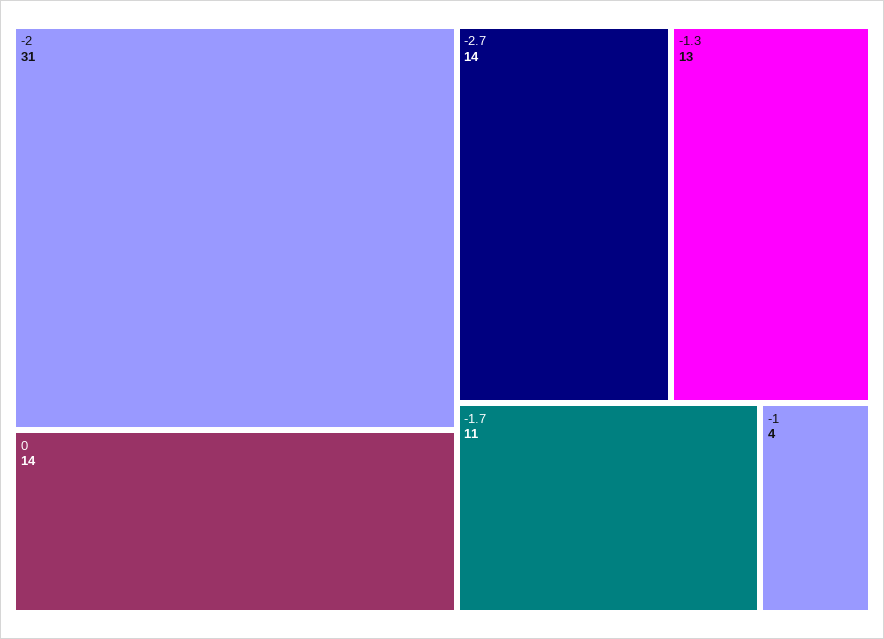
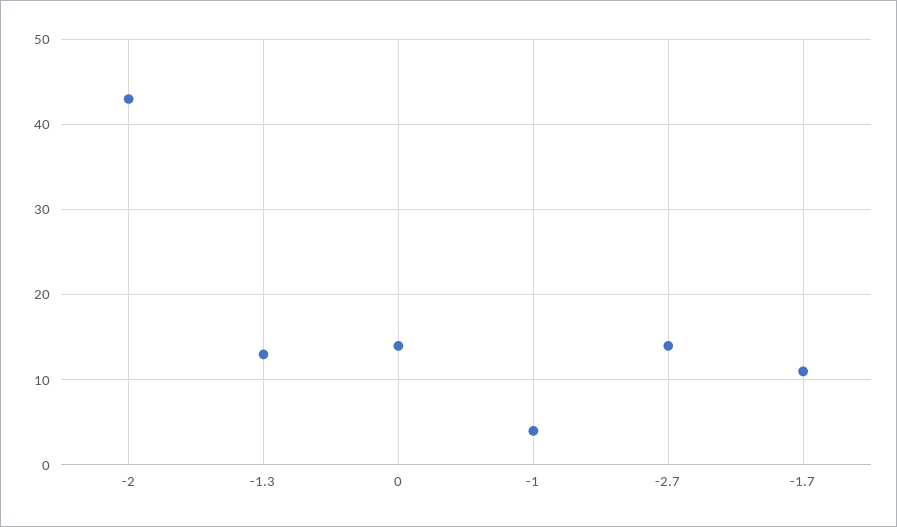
  {
-   "-2": 31,
+   "-2": 43,
    "0": 14,
    "-2.7": 14,
    "-1.3": 13,
    "-1.7": 11,
    "-1": 4
  }

